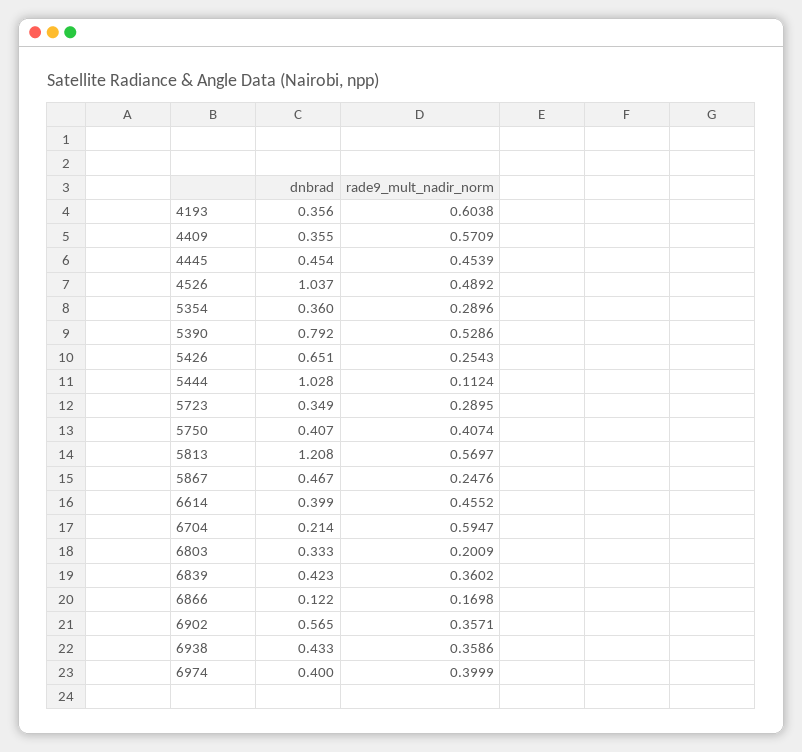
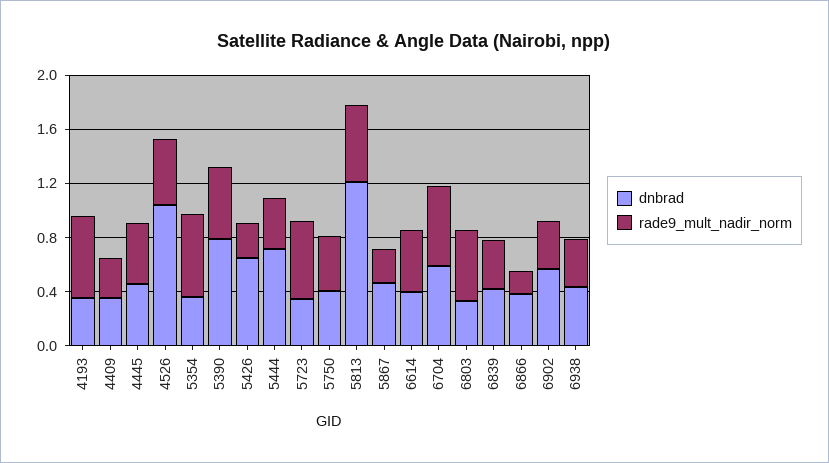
  {
    "dnbrad": {
      "4193": 0.356,
      "4409": 0.355,
      "4445": 0.454,
      "4526": 1.037,
      "5354": 0.36,
      "5390": 0.792,
      "5426": 0.651,
-     "5444": 1.028,
+     "5444": 0.7,
      "5723": 0.349,
      "5750": 0.407,
      "5813": 1.208,
      "5867": 0.467,
      "6614": 0.399,
-     "6704": 0.214,
+     "6704": 0.6,
      "6803": 0.333,
      "6839": 0.423,
-     "6866": 0.122,
+     "6866": 0.4,
      "6902": 0.565,
-     "6938": 0.433,
+     "6938": 0.433
-     "6974": 0.4
    },
    "rade9_mult_nadir_norm": {
      "4193": 0.6038,
-     "4409": 0.5709,
+     "4409": 0.3,
      "4445": 0.4539,
      "4526": 0.4892,
-     "5354": 0.2896,
+     "5354": 0.6,
      "5390": 0.5286,
      "5426": 0.2543,
-     "5444": 0.1124,
+     "5444": 0.4,
-     "5723": 0.2895,
+     "5723": 0.6,
      "5750": 0.4074,
      "5813": 0.5697,
      "5867": 0.2476,
      "6614": 0.4552,
      "6704": 0.5947,
-     "6803": 0.2009,
+     "6803": 0.5,
      "6839": 0.3602,
      "6866": 0.1698,
      "6902": 0.3571,
-     "6938": 0.3586,
+     "6938": 0.3586
-     "6974": 0.3999
    }
  }

